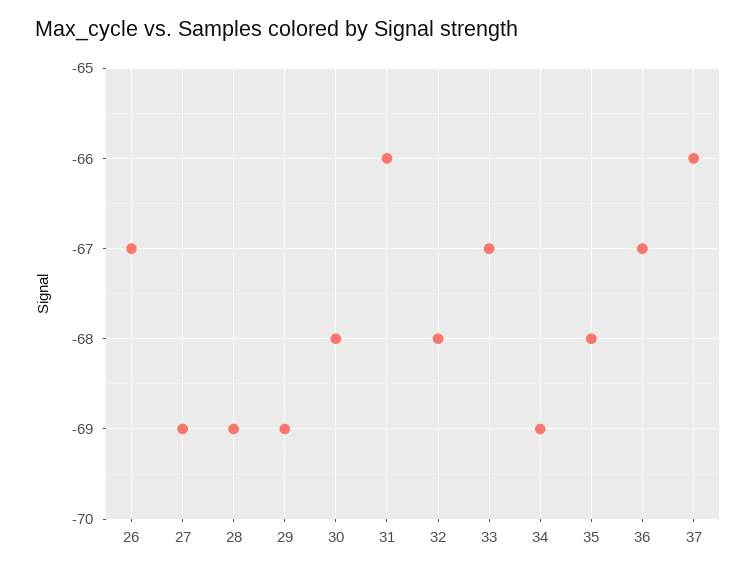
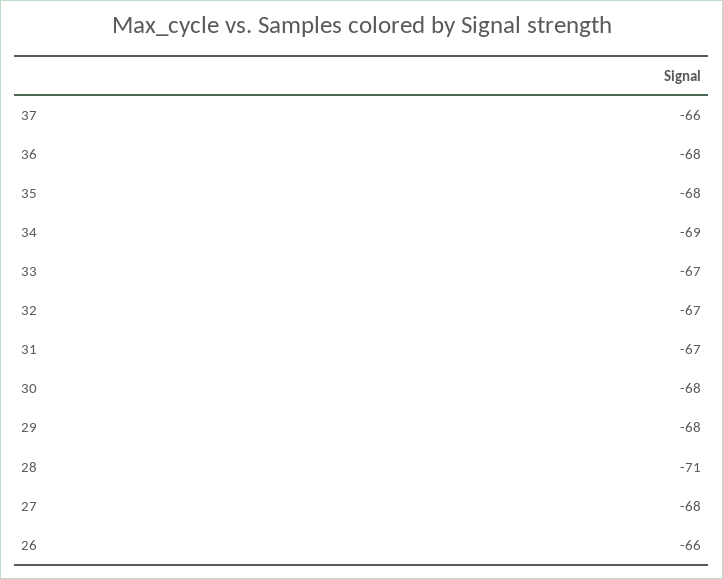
  {
-   "26": -67,
+   "26": -66,
-   "27": -69,
+   "27": -68,
-   "28": -69,
+   "28": -71,
-   "29": -69,
+   "29": -68,
    "30": -68,
-   "31": -66,
+   "31": -67,
-   "32": -68,
+   "32": -67,
    "33": -67,
    "34": -69,
    "35": -68,
-   "36": -67,
+   "36": -68,
    "37": -66
  }

